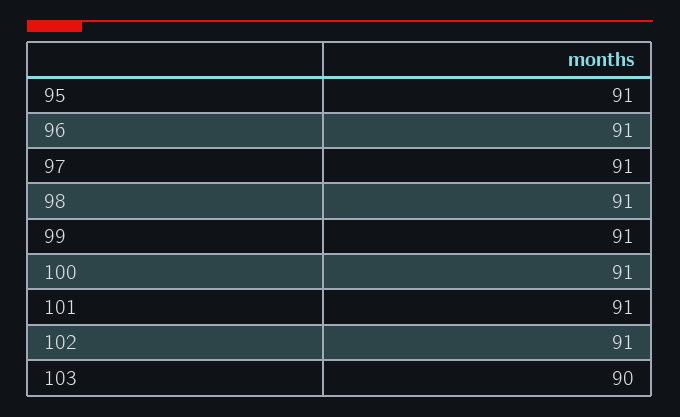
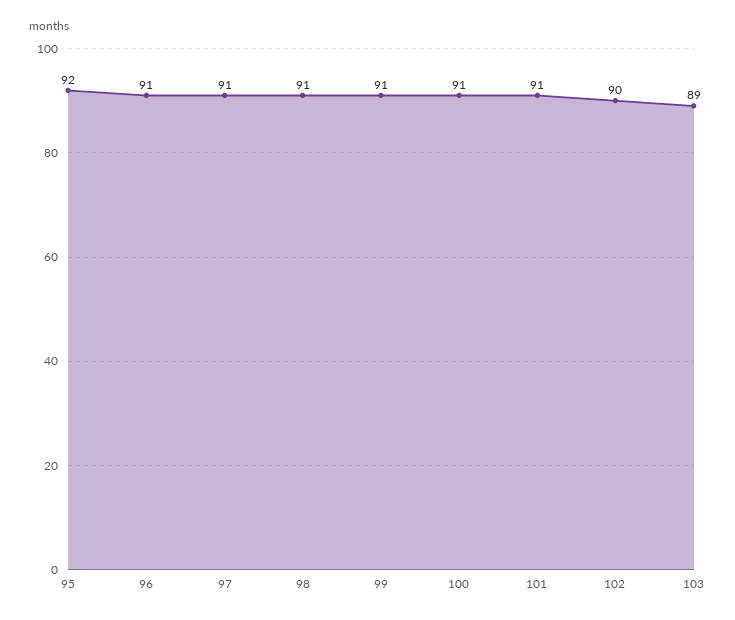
  {
-   "95": 91,
+   "95": 92,
    "96": 91,
    "97": 91,
    "98": 91,
    "99": 91,
    "100": 91,
    "101": 91,
-   "102": 91,
+   "102": 90,
-   "103": 90
+   "103": 89
  }

